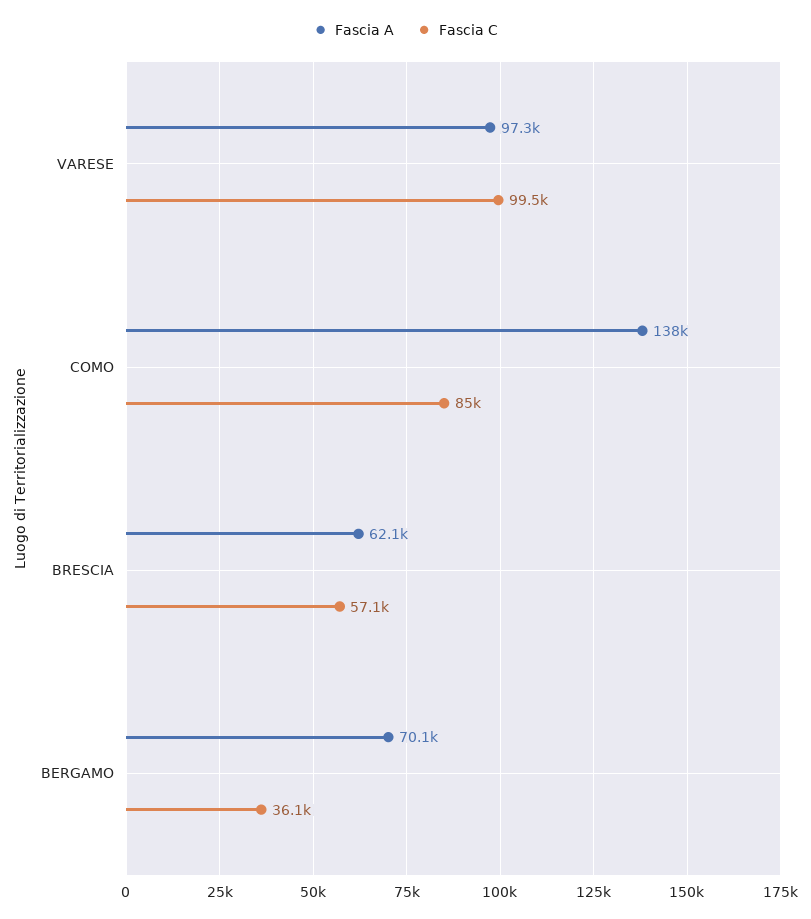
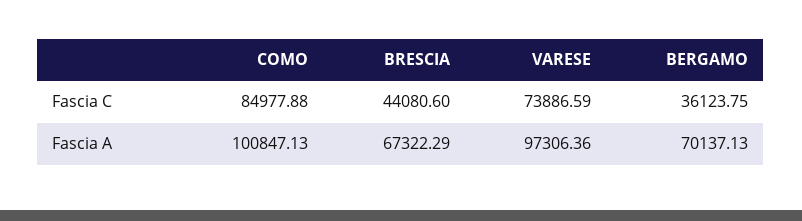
  {
    "Fascia A": {
      "VARESE": 97306.36,
-     "COMO": 138000,
+     "COMO": 100847.13,
-     "BRESCIA": 62100,
+     "BRESCIA": 67322.29,
      "BERGAMO": 70137.13
    },
    "Fascia C": {
-     "VARESE": 99500,
+     "VARESE": 73886.59,
      "COMO": 84977.88,
-     "BRESCIA": 57100,
+     "BRESCIA": 44080.6,
      "BERGAMO": 36123.75
    }
  }

